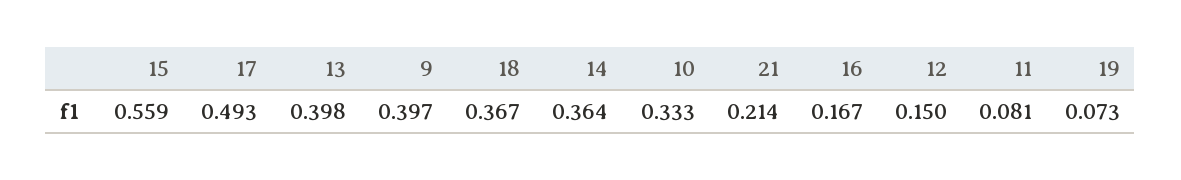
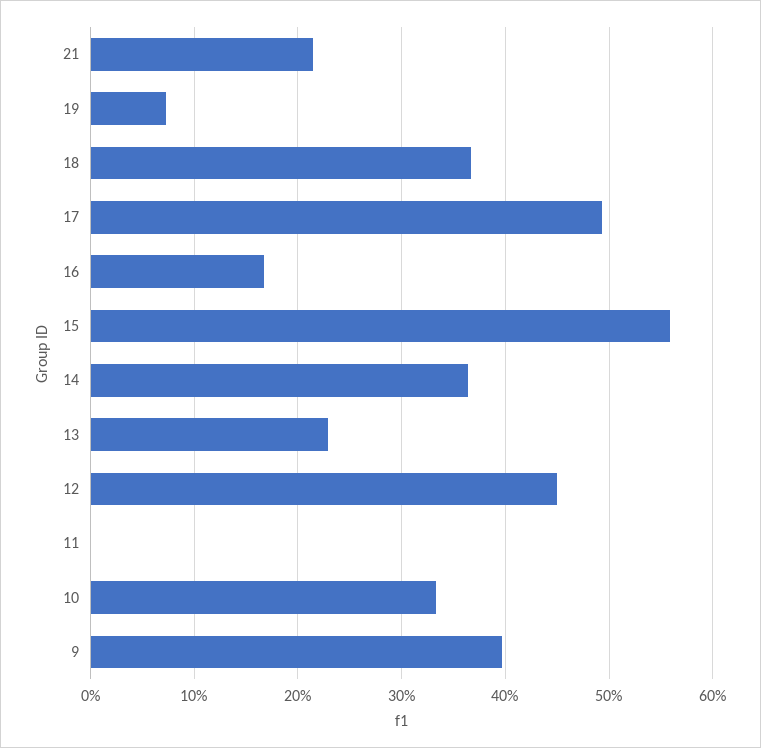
  {
    "15": 0.559,
    "17": 0.493,
-   "13": 0.398,
+   "13": 0.23,
    "9": 0.397,
    "18": 0.367,
    "14": 0.364,
    "10": 0.333,
    "21": 0.214,
    "16": 0.167,
-   "12": 0.15,
+   "12": 0.45,
-   "11": 0.081,
+   "11": 0,
    "19": 0.073
  }

